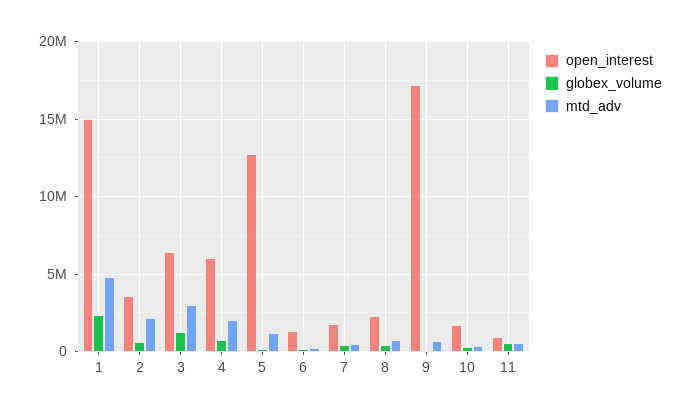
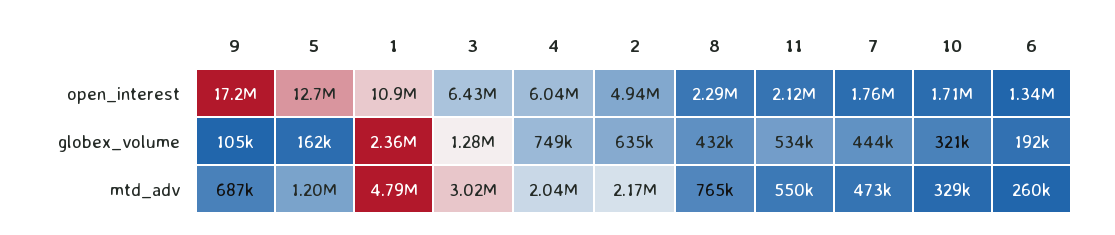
  {
    "open_interest": {
-     "1": 15000000,
+     "1": 10900000,
-     "2": 3500000,
+     "2": 4940000,
      "3": 6430000,
      "4": 6040000,
      "5": 12700000,
      "6": 1340000,
      "7": 1760000,
      "8": 2290000,
      "9": 17200000,
      "10": 1710000,
-     "11": 1000000
+     "11": 2120000
    },
    "globex_volume": {
      "1": 2360000,
      "2": 635000,
      "3": 1280000,
      "4": 749000,
      "5": 162000,
      "6": 192000,
      "7": 444000,
      "8": 432000,
      "9": 105000,
      "10": 321000,
      "11": 534000
    },
    "mtd_adv": {
      "1": 4790000,
      "2": 2170000,
      "3": 3020000,
      "4": 2040000,
      "5": 1200000,
      "6": 260000,
      "7": 473000,
      "8": 765000,
      "9": 687000,
      "10": 329000,
      "11": 550000
    }
  }

